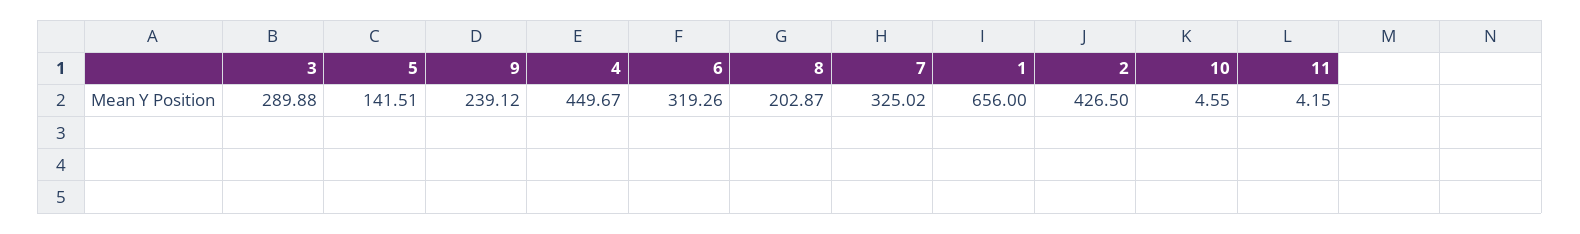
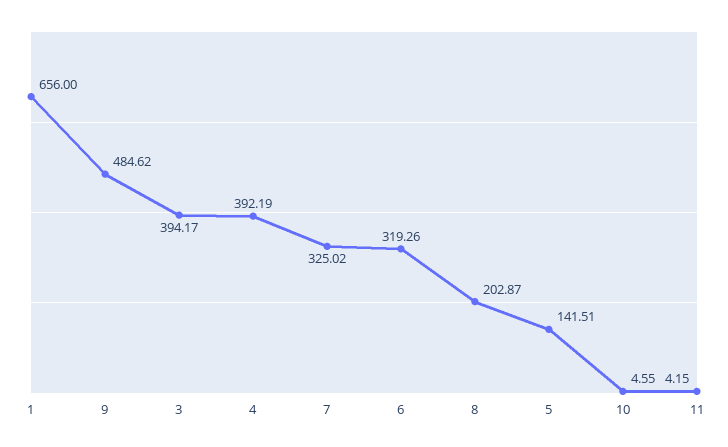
  {
-   "3": 289.88,
+   "3": 394.17,
    "5": 141.51,
-   "9": 239.12,
+   "9": 484.62,
-   "4": 449.67,
+   "4": 392.19,
    "6": 319.26,
    "8": 202.87,
    "7": 325.02,
    "1": 656,
-   "2": 426.5,
    "10": 4.55,
    "11": 4.15
  }

